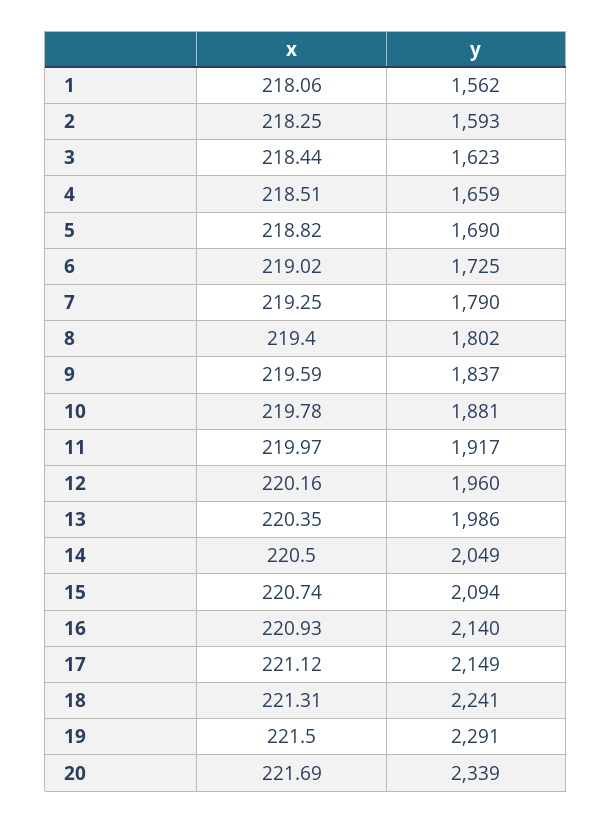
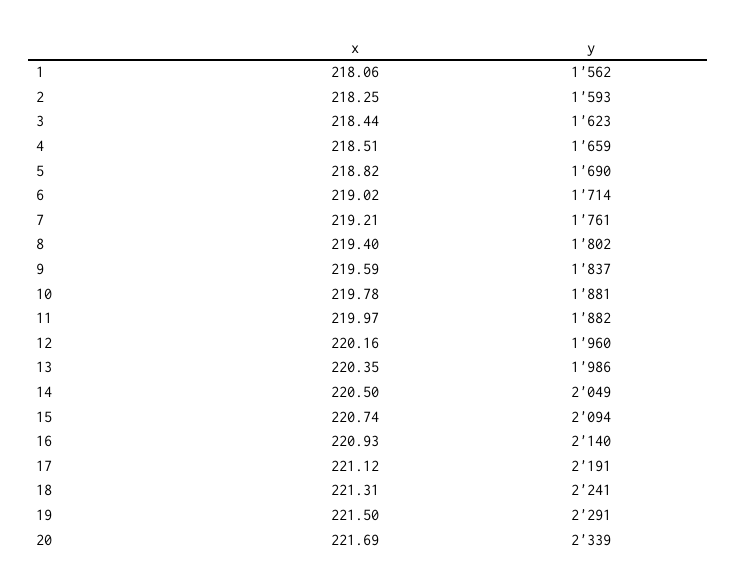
  {
    "x": {
      "1": 218.06,
      "2": 218.25,
      "3": 218.44,
      "4": 218.51,
      "5": 218.82,
      "6": 219.02,
-     "7": 219.25,
+     "7": 219.21,
      "8": 219.4,
      "9": 219.59,
      "10": 219.78,
      "11": 219.97,
      "12": 220.16,
      "13": 220.35,
      "14": 220.5,
      "15": 220.74,
      "16": 220.93,
      "17": 221.12,
      "18": 221.31,
      "19": 221.5,
      "20": 221.69
    },
    "y": {
      "1": 1562,
      "2": 1593,
      "3": 1623,
      "4": 1659,
      "5": 1690,
-     "6": 1725,
+     "6": 1714,
-     "7": 1790,
+     "7": 1761,
      "8": 1802,
      "9": 1837,
      "10": 1881,
-     "11": 1917,
+     "11": 1882,
      "12": 1960,
      "13": 1986,
      "14": 2049,
      "15": 2094,
      "16": 2140,
-     "17": 2149,
+     "17": 2191,
      "18": 2241,
      "19": 2291,
      "20": 2339
    }
  }

